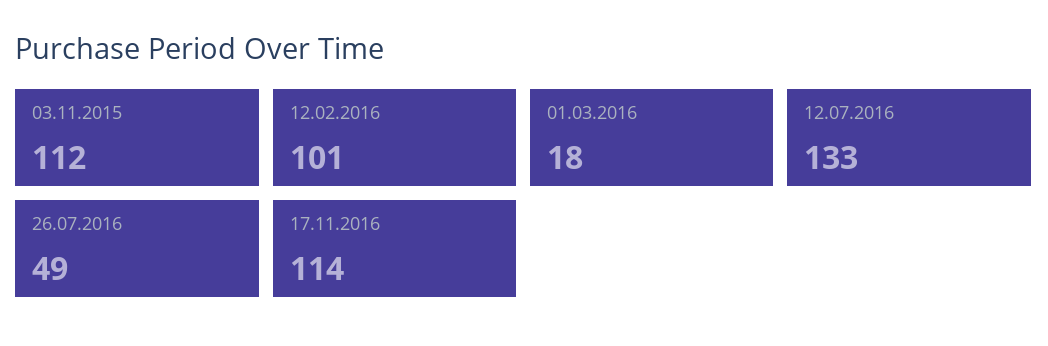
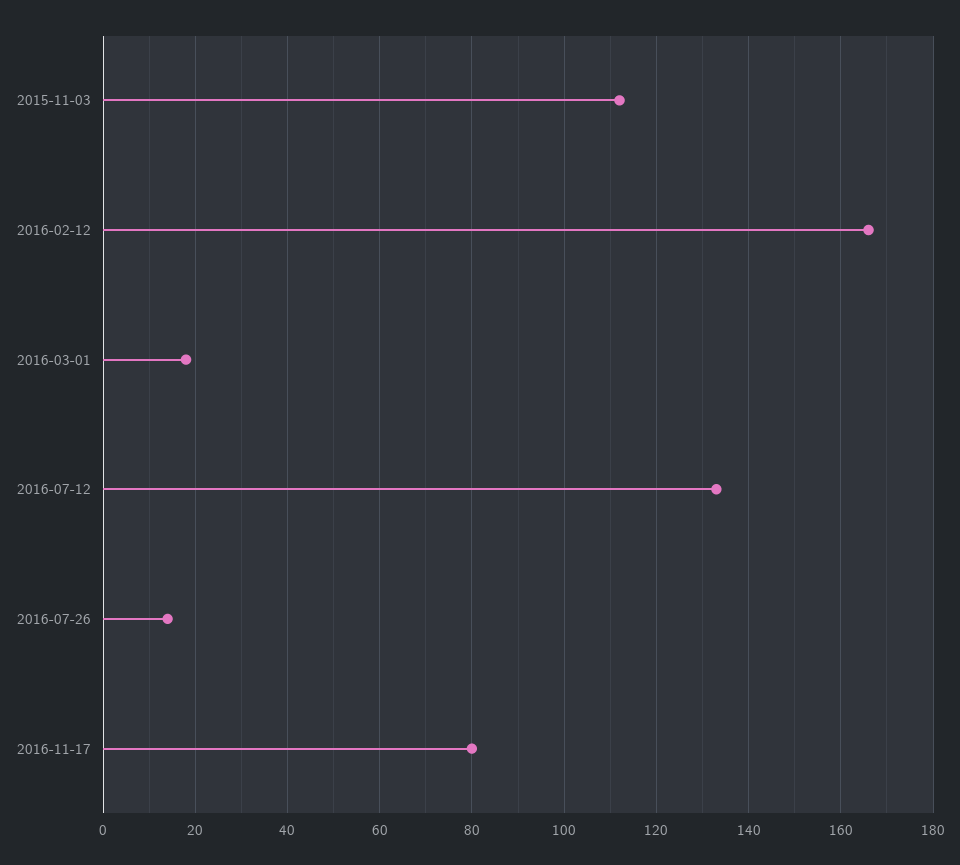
  {
    "03.11.2015": 112,
-   "12.02.2016": 101,
+   "12.02.2016": 165,
    "01.03.2016": 18,
    "12.07.2016": 133,
-   "26.07.2016": 49,
+   "26.07.2016": 15,
-   "17.11.2016": 114
+   "17.11.2016": 80
  }

